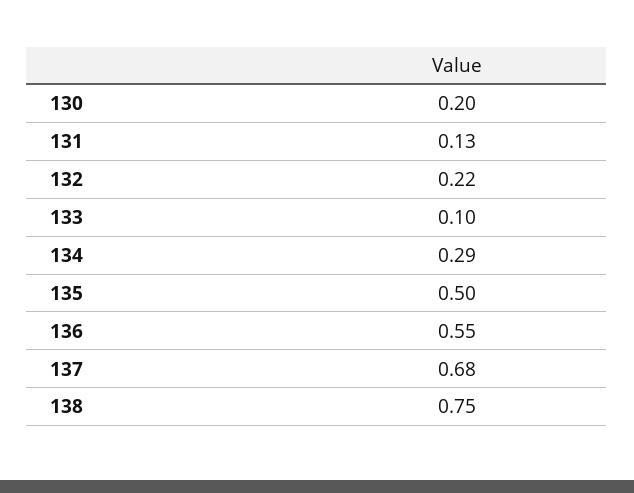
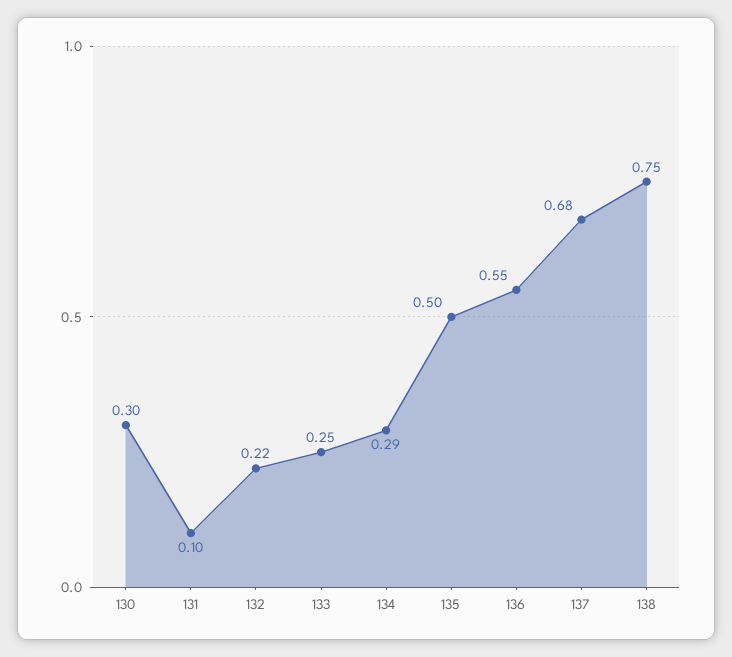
  {
-   "130": 0.2,
+   "130": 0.3,
-   "131": 0.13,
+   "131": 0.1,
    "132": 0.22,
-   "133": 0.1,
+   "133": 0.25,
    "134": 0.29,
    "135": 0.5,
    "136": 0.55,
    "137": 0.68,
    "138": 0.75
  }

